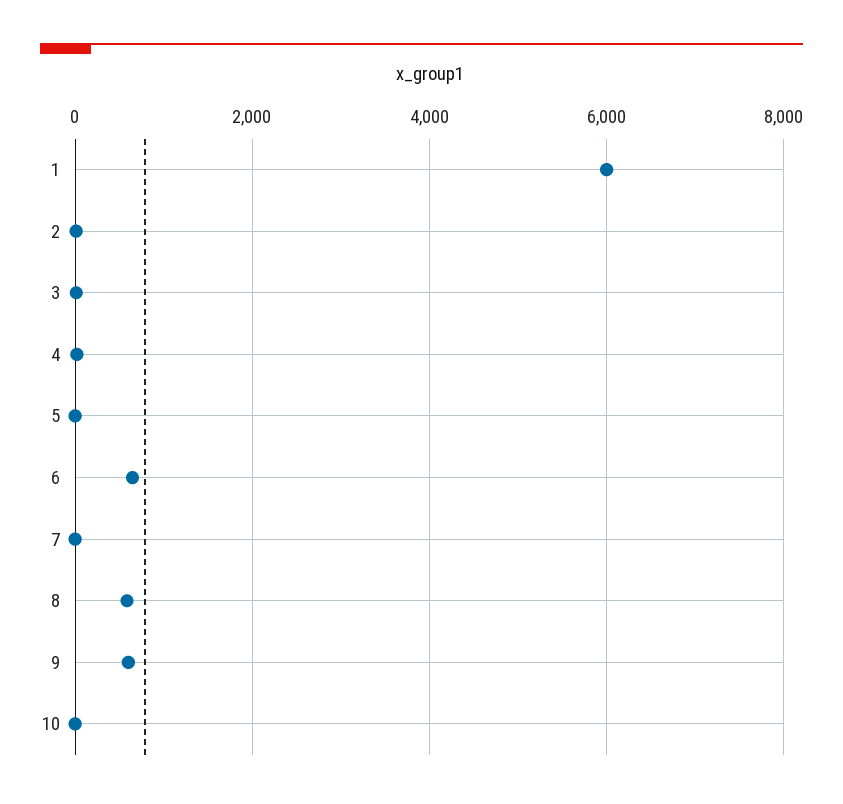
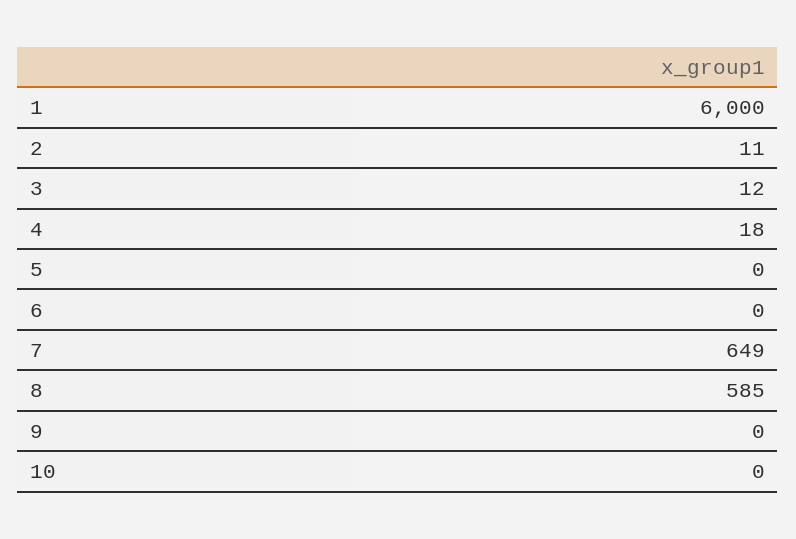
  {
    "1": 6000,
    "2": 11,
    "3": 12,
    "4": 18,
    "5": 0,
-   "6": 600,
+   "6": 0,
-   "7": 0,
+   "7": 649,
    "8": 585,
-   "9": 600,
+   "9": 0,
    "10": 0
  }

